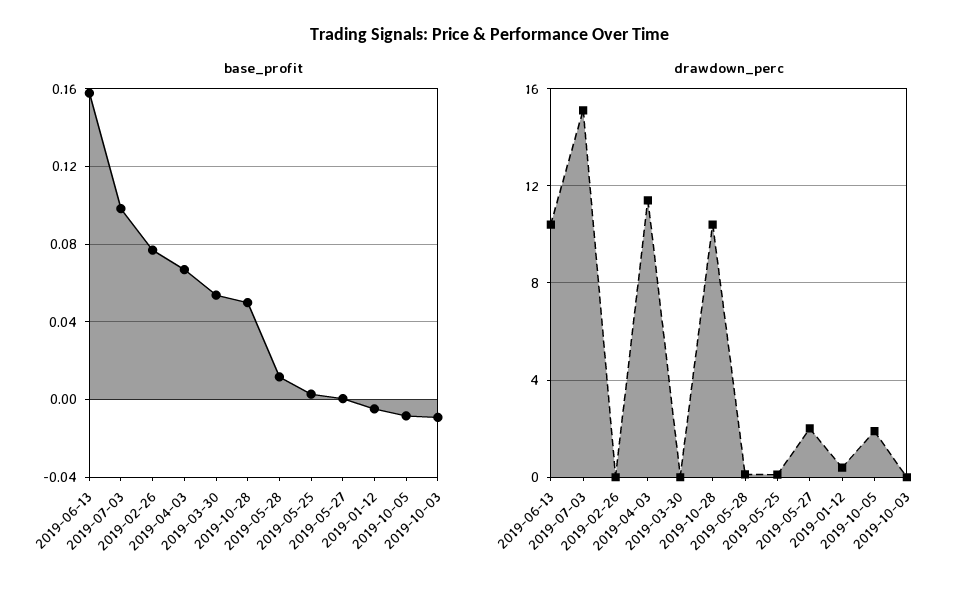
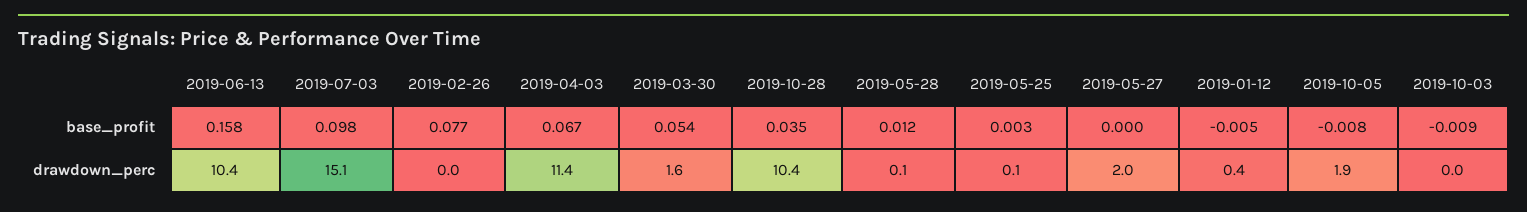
  {
    "base_profit": {
      "2019-06-13": 0.158,
      "2019-07-03": 0.098,
      "2019-02-26": 0.077,
      "2019-04-03": 0.067,
      "2019-03-30": 0.054,
-     "2019-10-28": 0.05,
+     "2019-10-28": 0.035,
      "2019-05-28": 0.012,
      "2019-05-25": 0.003,
      "2019-05-27": 0,
      "2019-01-12": -0.005,
      "2019-10-05": -0.008,
      "2019-10-03": -0.009
    },
    "drawdown_perc": {
      "2019-06-13": 10.4,
      "2019-07-03": 15.1,
      "2019-02-26": 0,
      "2019-04-03": 11.4,
-     "2019-03-30": 0,
+     "2019-03-30": 1.6,
      "2019-10-28": 10.4,
      "2019-05-28": 0.1,
      "2019-05-25": 0.1,
      "2019-05-27": 2,
      "2019-01-12": 0.4,
      "2019-10-05": 1.9,
      "2019-10-03": 0
    }
  }

